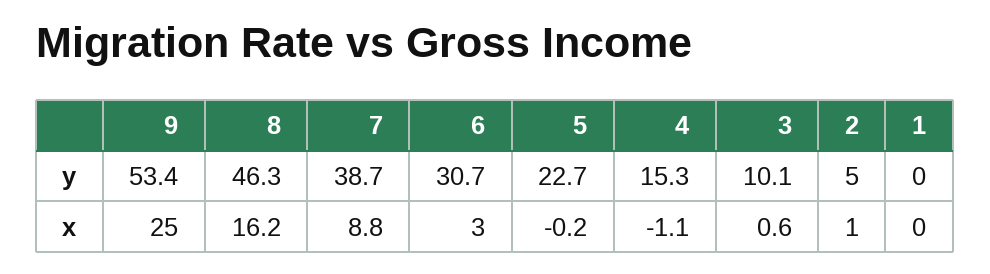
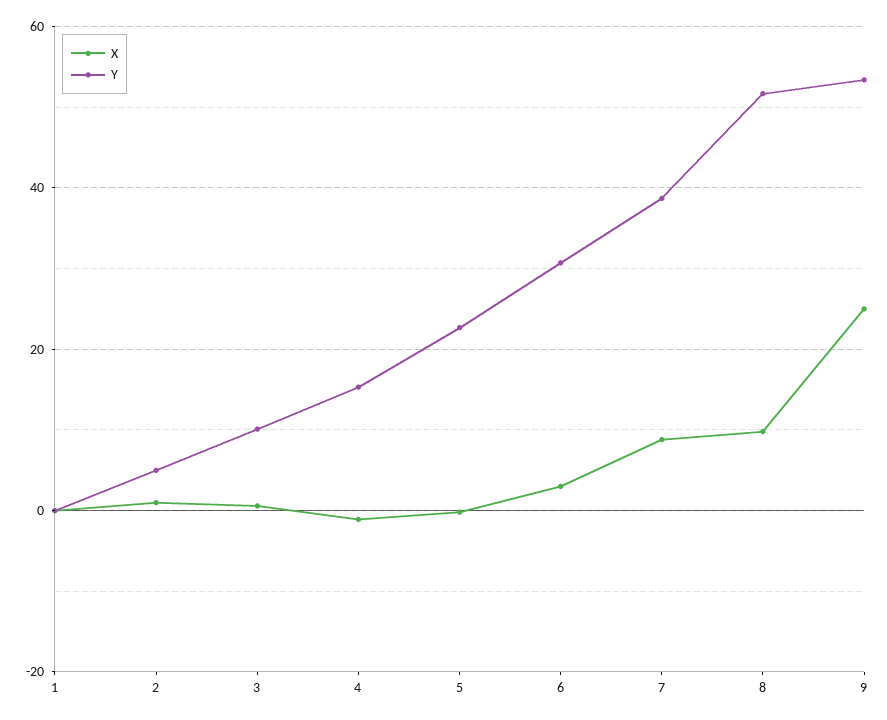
  {
    "y": {
      "9": 53.4,
-     "8": 46.3,
+     "8": 52,
      "7": 38.7,
      "6": 30.7,
      "5": 22.7,
      "4": 15.3,
      "3": 10.1,
      "2": 5,
      "1": 0
    },
    "x": {
      "9": 25,
-     "8": 16.2,
+     "8": 10,
      "7": 8.8,
      "6": 3,
      "5": -0.2,
      "4": -1.1,
      "3": 0.6,
      "2": 1,
      "1": 0
    }
  }

